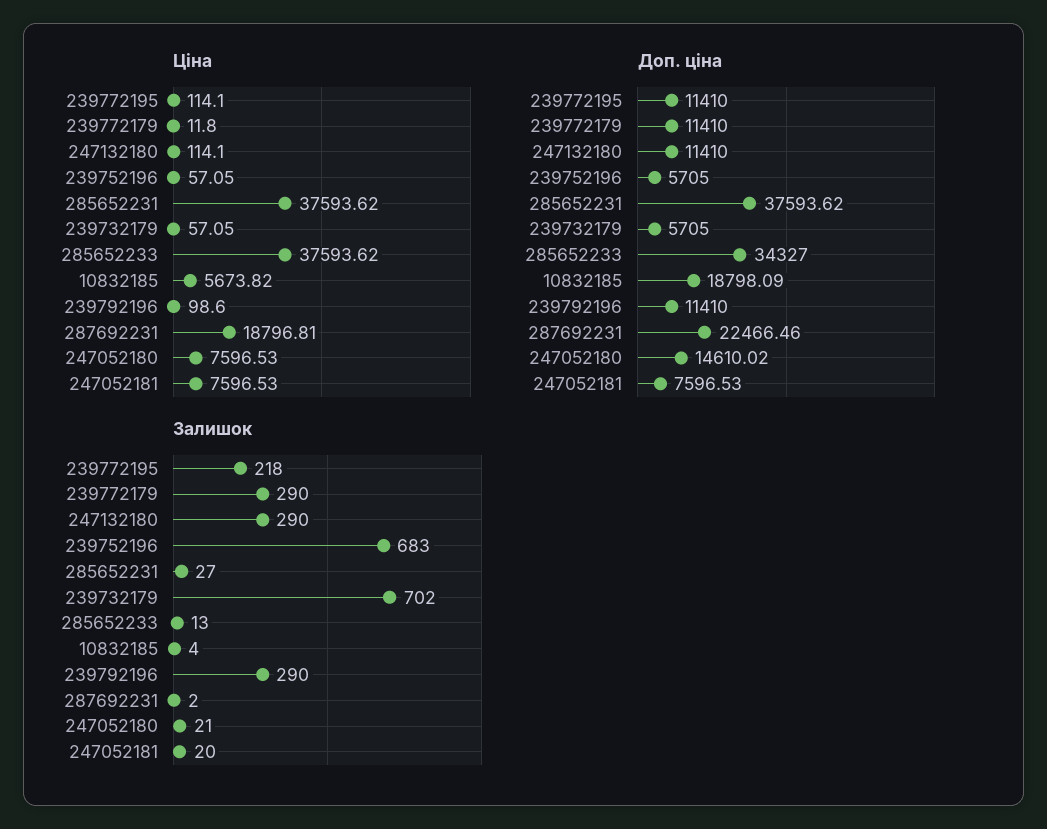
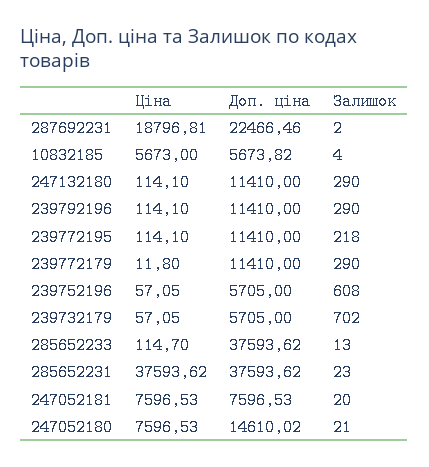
  {
    "Ціна": {
      "239772195": 114.1,
      "239772179": 11.8,
      "247132180": 114.1,
      "239752196": 57.05,
      "285652231": 37593.62,
      "239732179": 57.05,
-     "285652233": 37593.62,
+     "285652233": 114.7,
-     "10832185": 5673.82,
+     "10832185": 5673,
-     "239792196": 98.6,
+     "239792196": 114.1,
      "287692231": 18796.81,
      "247052180": 7596.53,
      "247052181": 7596.53
    },
    "Доп. ціна": {
      "239772195": 11410,
      "239772179": 11410,
      "247132180": 11410,
      "239752196": 5705,
      "285652231": 37593.62,
      "239732179": 5705,
-     "285652233": 34327,
+     "285652233": 37593.62,
-     "10832185": 18798.09,
+     "10832185": 5673.82,
      "239792196": 11410,
      "287692231": 22466.46,
      "247052180": 14610.02,
      "247052181": 7596.53
    },
    "Залишок": {
      "239772195": 218,
      "239772179": 290,
      "247132180": 290,
-     "239752196": 683,
+     "239752196": 608,
-     "285652231": 27,
+     "285652231": 23,
      "239732179": 702,
      "285652233": 13,
      "10832185": 4,
      "239792196": 290,
      "287692231": 2,
      "247052180": 21,
      "247052181": 20
    }
  }

